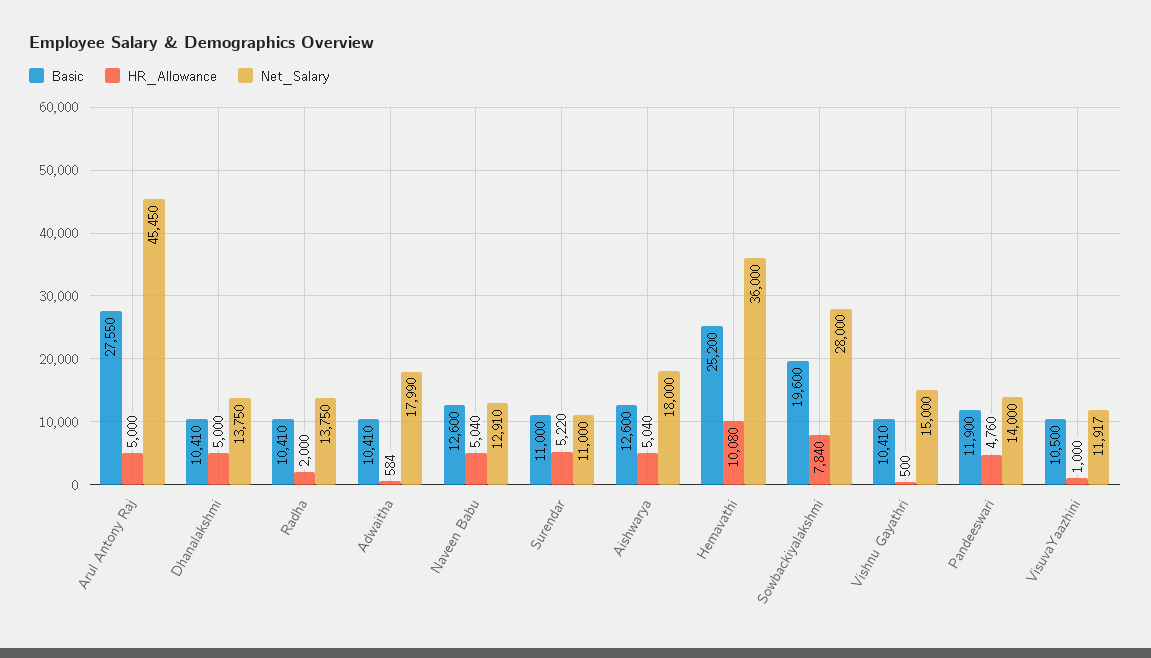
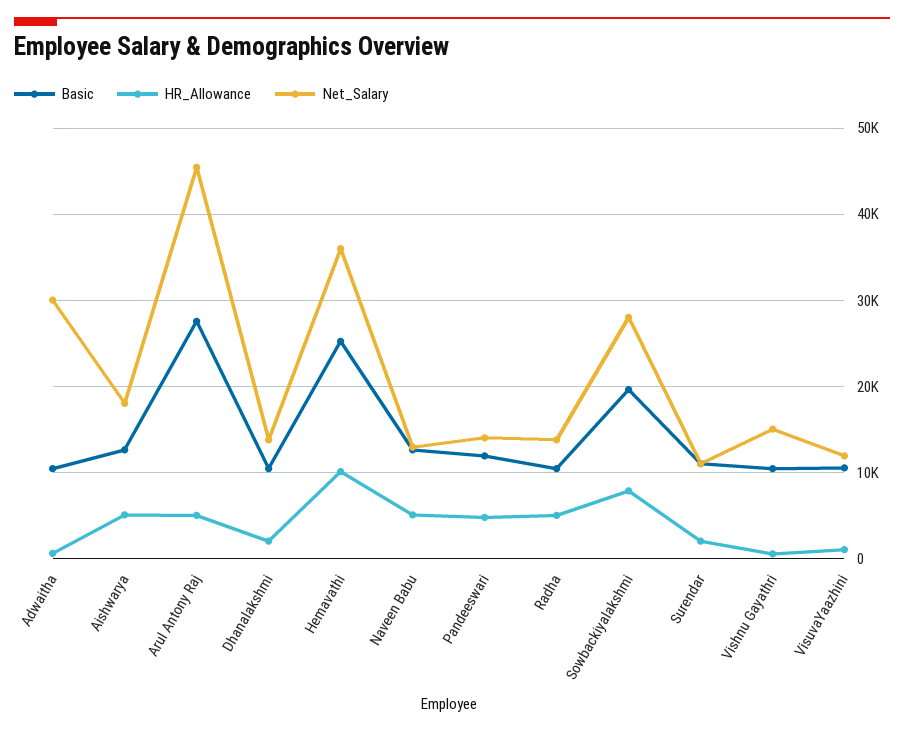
  {
    "Basic": {
      "Arul Antony Raj": 27550,
      "Dhanalakshmi": 10410,
      "Radha": 10410,
      "Adwaitha": 10410,
      "Naveen Babu": 12600,
      "Surendar": 11000,
      "Aishwarya": 12600,
      "Hemavathi": 25200,
      "Sowbackiyalakshmi": 19600,
      "Vishnu Gayathri": 10410,
      "Pandeeswari": 11900,
      "VisuvaYaazhini": 10500
    },
    "HR_Allowance": {
      "Arul Antony Raj": 5000,
-     "Dhanalakshmi": 5000,
+     "Dhanalakshmi": 2000,
-     "Radha": 2000,
+     "Radha": 5000,
      "Adwaitha": 584,
      "Naveen Babu": 5040,
-     "Surendar": 5220,
+     "Surendar": 2000,
      "Aishwarya": 5040,
      "Hemavathi": 10080,
      "Sowbackiyalakshmi": 7840,
      "Vishnu Gayathri": 500,
      "Pandeeswari": 4760,
      "VisuvaYaazhini": 1000
    },
    "Net_Salary": {
      "Arul Antony Raj": 45450,
      "Dhanalakshmi": 13750,
      "Radha": 13750,
-     "Adwaitha": 17990,
+     "Adwaitha": 30000,
      "Naveen Babu": 12910,
      "Surendar": 11000,
      "Aishwarya": 18000,
      "Hemavathi": 36000,
      "Sowbackiyalakshmi": 28000,
      "Vishnu Gayathri": 15000,
      "Pandeeswari": 14000,
      "VisuvaYaazhini": 11917
    }
  }

